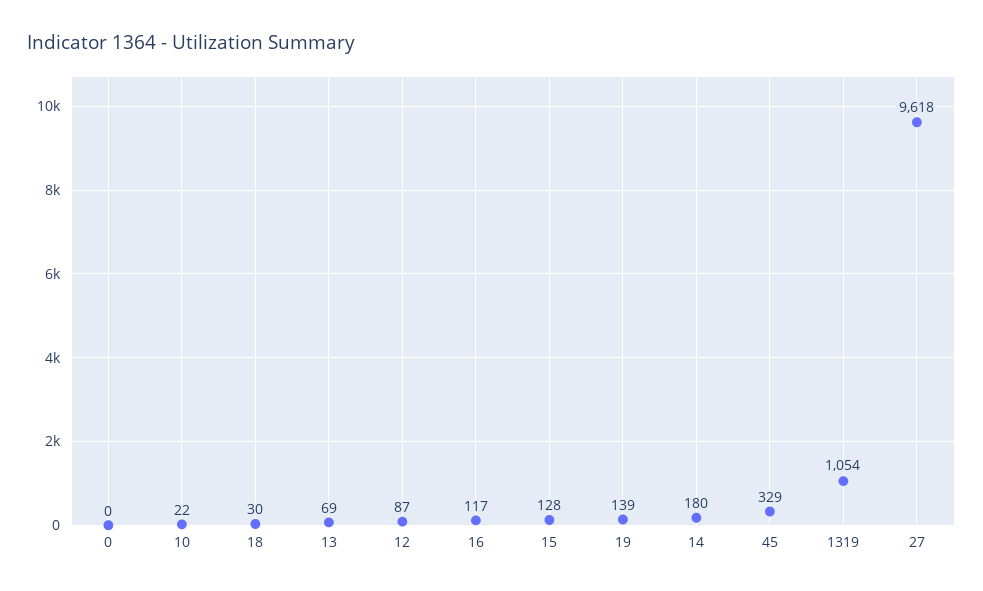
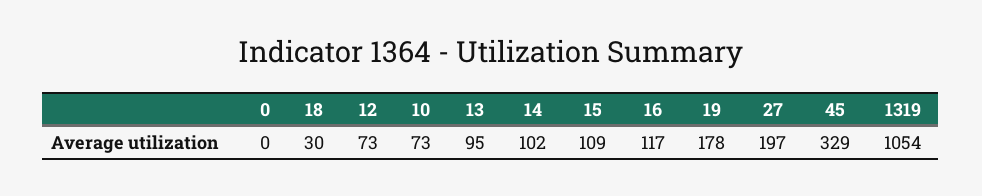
  {
    "0": 0,
-   "10": 22,
+   "10": 73,
    "18": 30,
-   "13": 69,
+   "13": 95,
-   "12": 87,
+   "12": 73,
    "16": 117,
-   "15": 128,
+   "15": 109,
-   "19": 139,
+   "19": 178,
-   "14": 180,
+   "14": 102,
    "45": 329,
    "1319": 1054,
-   "27": 9618
+   "27": 197
  }

